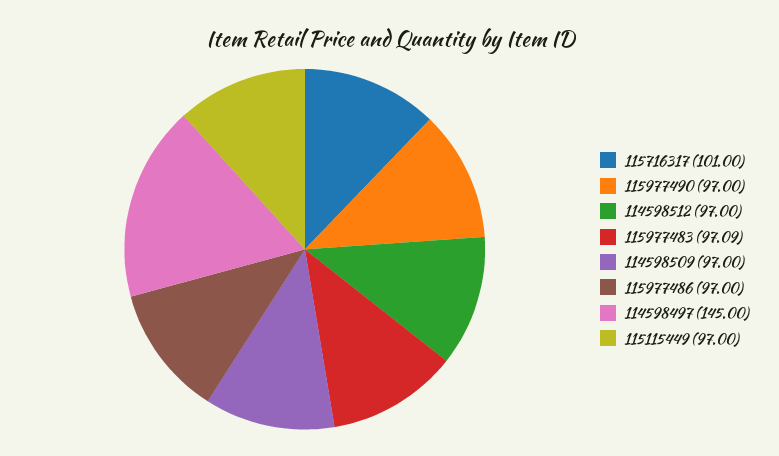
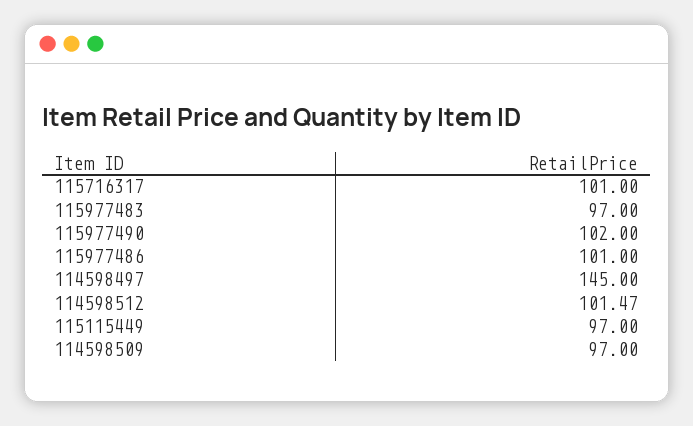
  {
    "115716317": 101,
-   "115977490": 97,
+   "115977490": 102,
-   "114598512": 97,
+   "114598512": 101.47,
-   "115977483": 97.09,
+   "115977483": 97,
    "114598509": 97,
-   "115977486": 97,
+   "115977486": 101,
    "114598497": 145,
    "115115449": 97
  }

